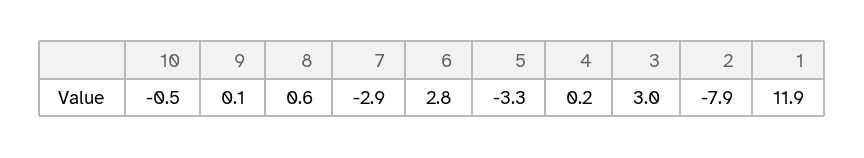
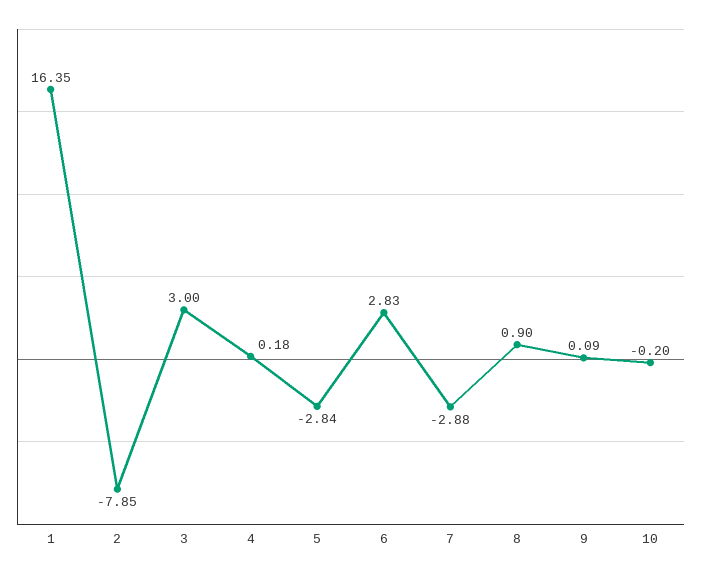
  {
-   "10": -0.5,
+   "10": -0.2,
    "9": 0.09,
-   "8": 0.6,
+   "8": 0.9,
    "7": -2.88,
    "6": 2.83,
-   "5": -3.3,
+   "5": -2.84,
    "4": 0.18,
    "3": 3,
    "2": -7.85,
-   "1": 11.9
+   "1": 16.35
  }

